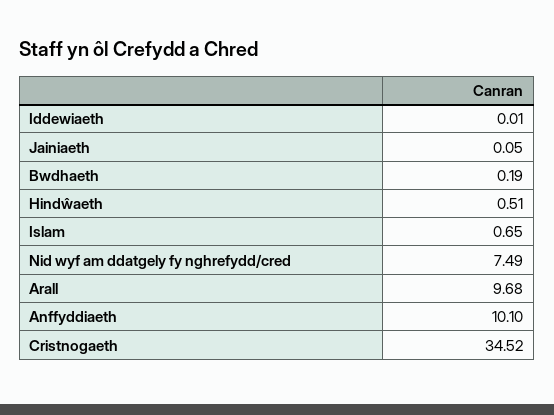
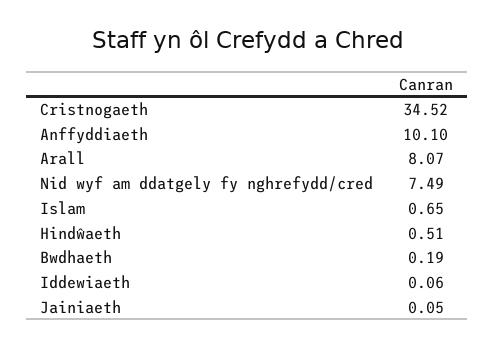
  {
-   "Iddewiaeth": 0.01,
+   "Iddewiaeth": 0.06,
    "Jainiaeth": 0.05,
    "Bwdhaeth": 0.19,
    "Hindŵaeth": 0.51,
    "Islam": 0.65,
    "Nid wyf am ddatgely fy nghrefydd/cred": 7.49,
-   "Arall": 9.68,
+   "Arall": 8.07,
    "Anffyddiaeth": 10.1,
    "Cristnogaeth": 34.52
  }

